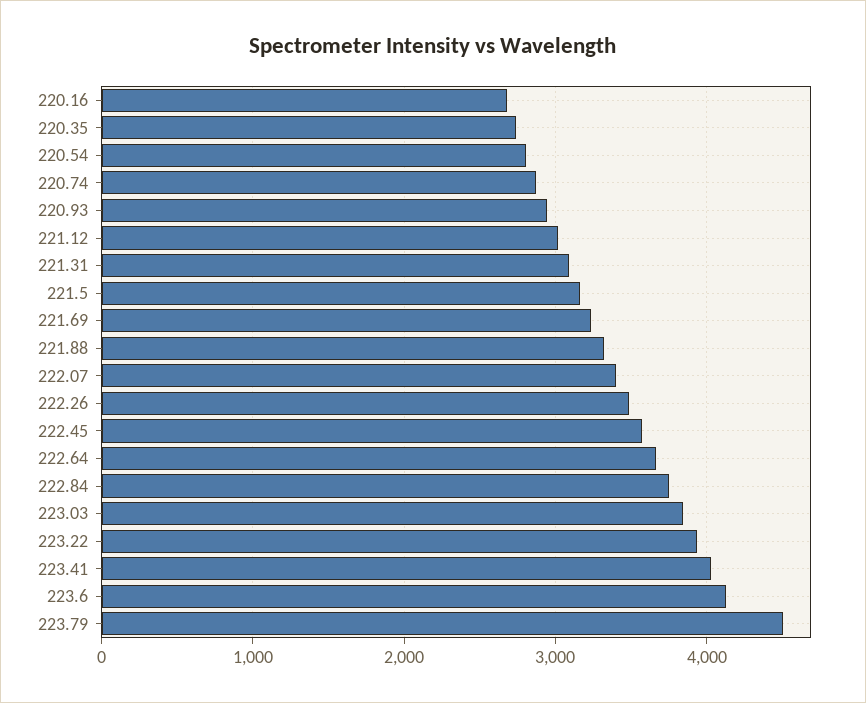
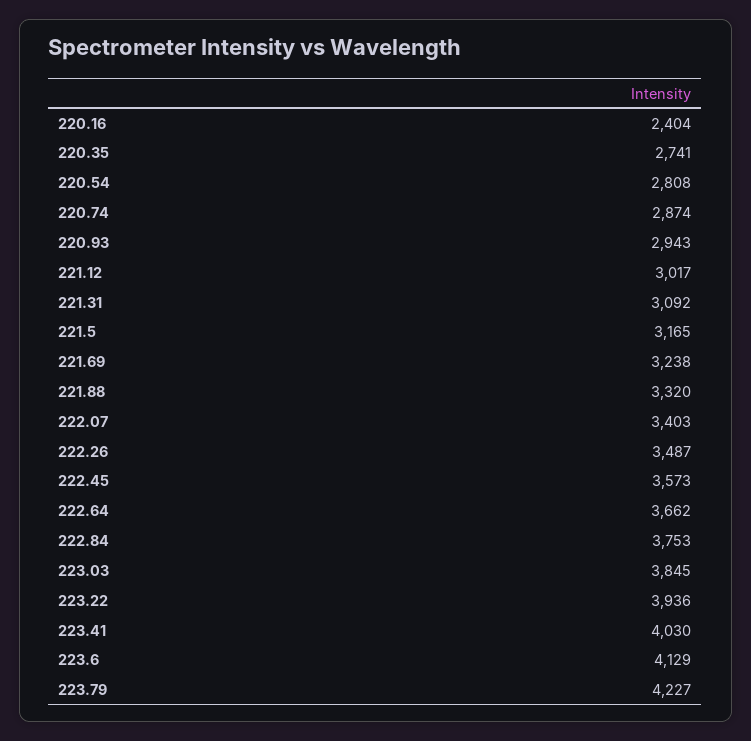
  {
-   "220.16": 2700,
+   "220.16": 2404,
    "220.35": 2741,
    "220.54": 2808,
    "220.74": 2874,
    "220.93": 2943,
    "221.12": 3017,
    "221.31": 3092,
    "221.5": 3165,
    "221.69": 3238,
    "221.88": 3320,
    "222.07": 3403,
    "222.26": 3487,
    "222.45": 3573,
    "222.64": 3662,
    "222.84": 3753,
    "223.03": 3845,
    "223.22": 3936,
    "223.41": 4030,
    "223.6": 4129,
-   "223.79": 4500
+   "223.79": 4227
  }

